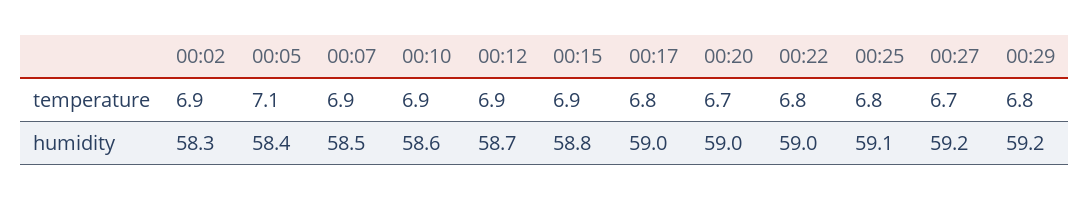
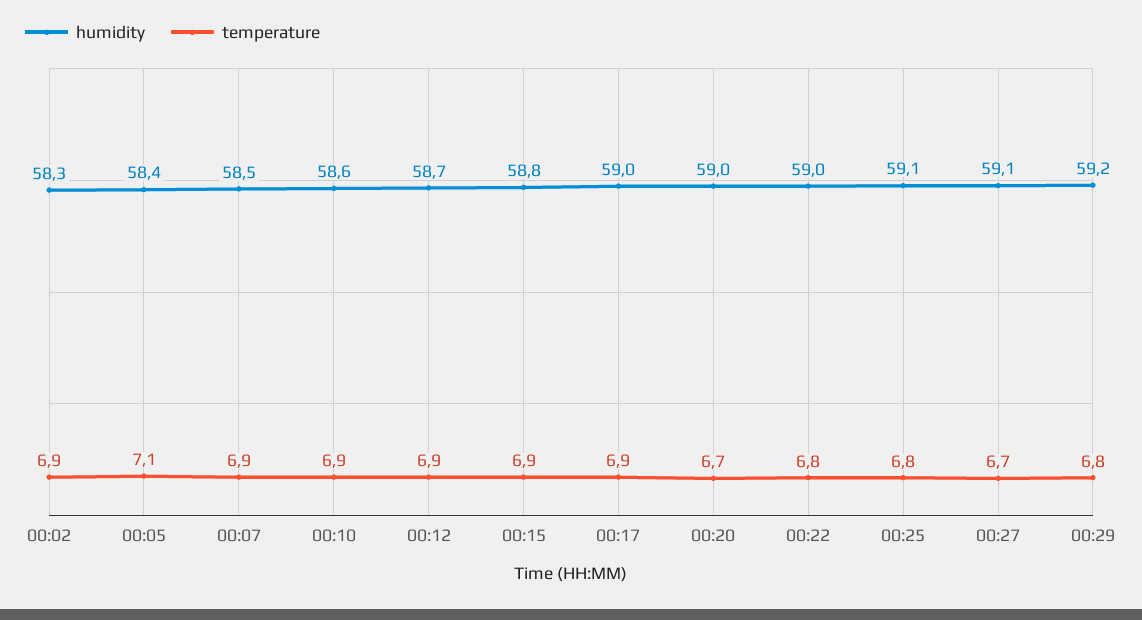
  {
    "temperature": {
      "00:02": 6.9,
      "00:05": 7.1,
      "00:07": 6.9,
      "00:10": 6.9,
      "00:12": 6.9,
      "00:15": 6.9,
-     "00:17": 6.8,
+     "00:17": 6.9,
      "00:20": 6.7,
      "00:22": 6.8,
      "00:25": 6.8,
      "00:27": 6.7,
      "00:29": 6.8
    },
    "humidity": {
      "00:02": 58.3,
      "00:05": 58.4,
      "00:07": 58.5,
      "00:10": 58.6,
      "00:12": 58.7,
      "00:15": 58.8,
      "00:17": 59,
      "00:20": 59,
      "00:22": 59,
      "00:25": 59.1,
-     "00:27": 59.2,
+     "00:27": 59.1,
      "00:29": 59.2
    }
  }

